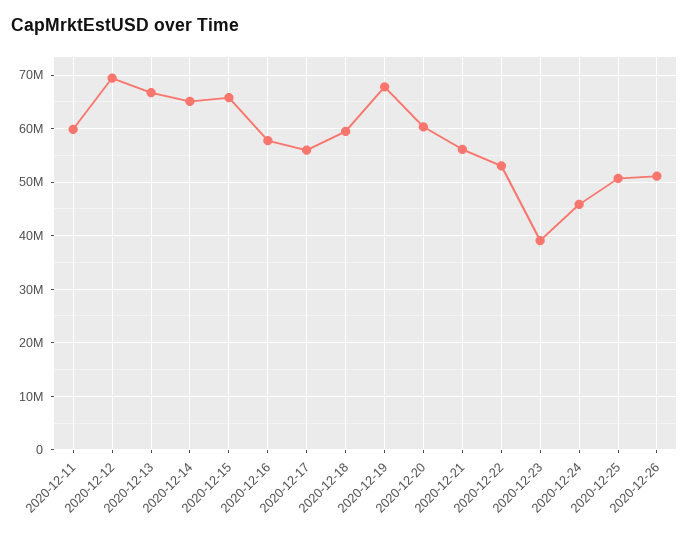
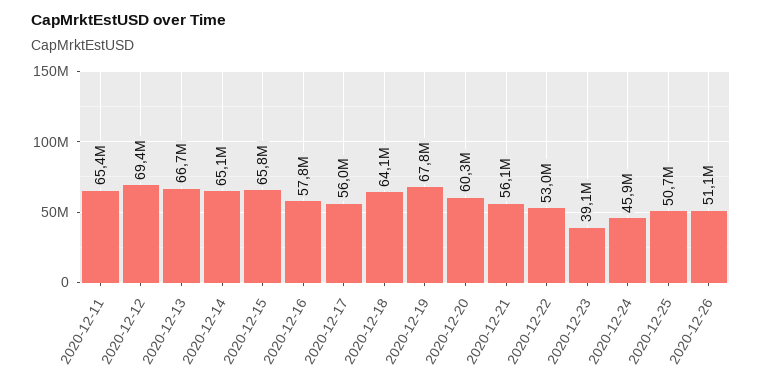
  {
-   "2020-12-11": 60000000,
+   "2020-12-11": 65400000,
    "2020-12-12": 69400000,
    "2020-12-13": 66700000,
    "2020-12-14": 65100000,
    "2020-12-15": 65800000,
    "2020-12-16": 57800000,
    "2020-12-17": 56000000,
-   "2020-12-18": 60000000,
+   "2020-12-18": 64100000,
    "2020-12-19": 67800000,
    "2020-12-20": 60300000,
    "2020-12-21": 56100000,
    "2020-12-22": 53000000,
    "2020-12-23": 39100000,
    "2020-12-24": 45900000,
    "2020-12-25": 50700000,
    "2020-12-26": 51100000
  }

